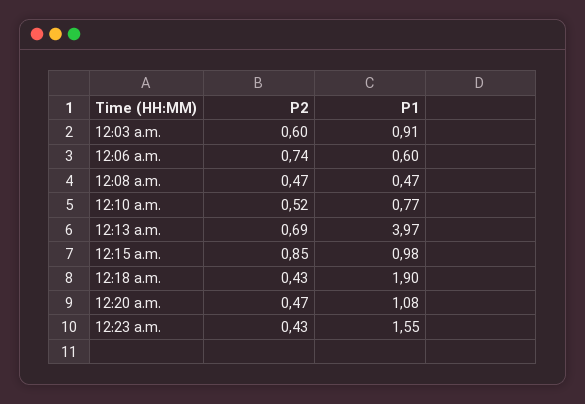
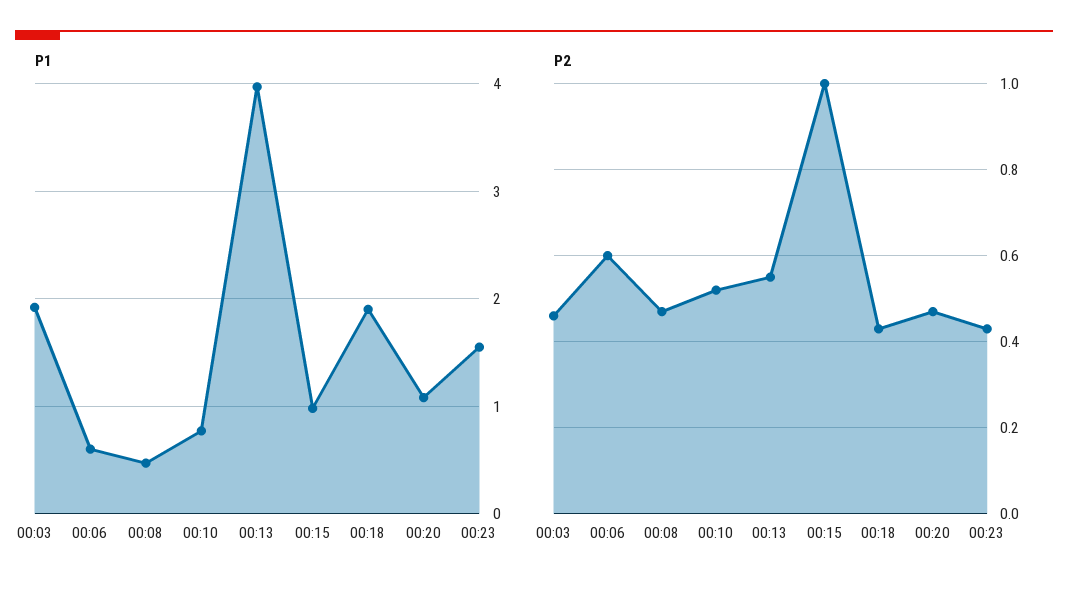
  {
    "P2": {
-     "12:03 a.m.": 0.6,
+     "12:03 a.m.": 0.45,
-     "12:06 a.m.": 0.74,
+     "12:06 a.m.": 0.6,
      "12:08 a.m.": 0.47,
      "12:10 a.m.": 0.52,
-     "12:13 a.m.": 0.69,
+     "12:13 a.m.": 0.55,
-     "12:15 a.m.": 0.85,
+     "12:15 a.m.": 1,
      "12:18 a.m.": 0.43,
      "12:20 a.m.": 0.47,
      "12:23 a.m.": 0.43
    },
    "P1": {
-     "12:03 a.m.": 0.91,
+     "12:03 a.m.": 1.9,
      "12:06 a.m.": 0.6,
      "12:08 a.m.": 0.47,
      "12:10 a.m.": 0.77,
      "12:13 a.m.": 3.97,
      "12:15 a.m.": 0.98,
      "12:18 a.m.": 1.9,
      "12:20 a.m.": 1.08,
      "12:23 a.m.": 1.55
    }
  }

